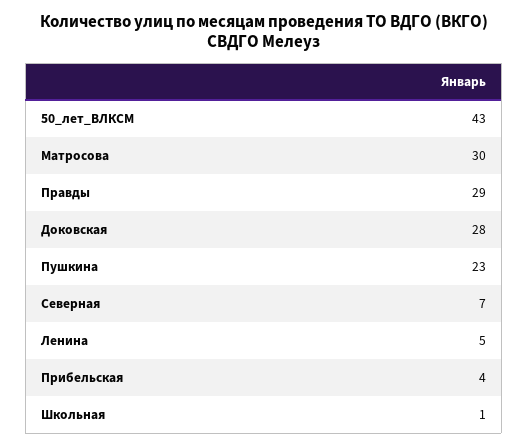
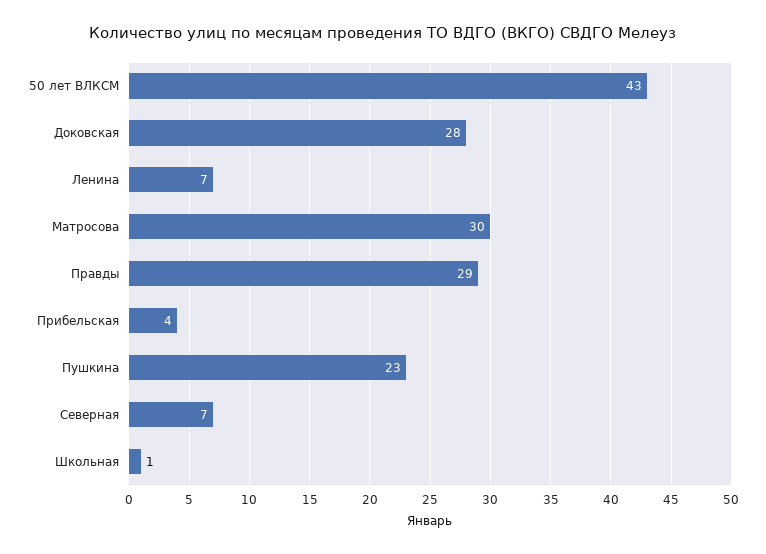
  {
    "50_лет_ВЛКСМ": 43,
    "Матросова": 30,
    "Правды": 29,
    "Доковская": 28,
    "Пушкина": 23,
    "Северная": 7,
-   "Ленина": 5,
+   "Ленина": 7,
    "Прибельская": 4,
    "Школьная": 1
  }

